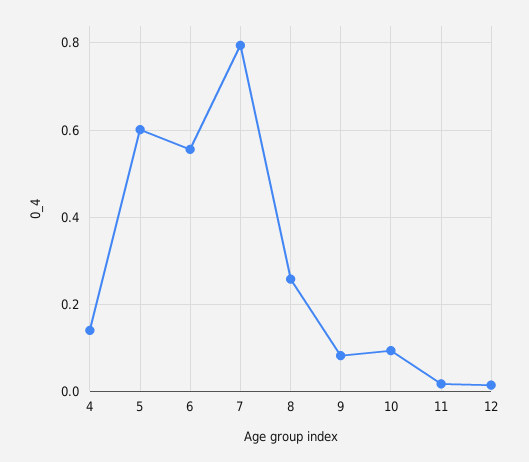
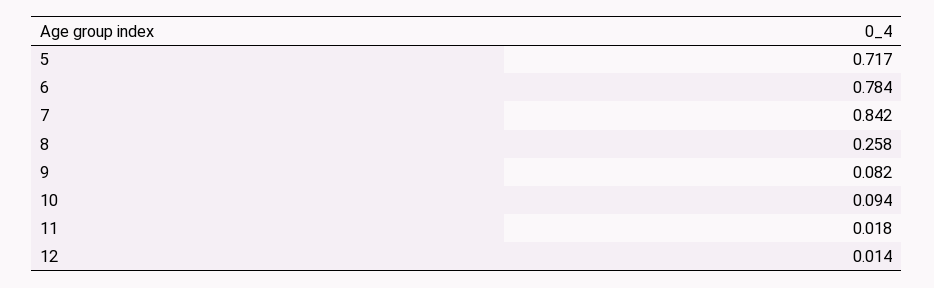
  {
-   "4": 0.14,
-   "5": 0.6,
+   "5": 0.717,
-   "6": 0.56,
+   "6": 0.784,
-   "7": 0.8,
+   "7": 0.842,
    "8": 0.258,
    "9": 0.082,
    "10": 0.094,
    "11": 0.018,
    "12": 0.014
  }

